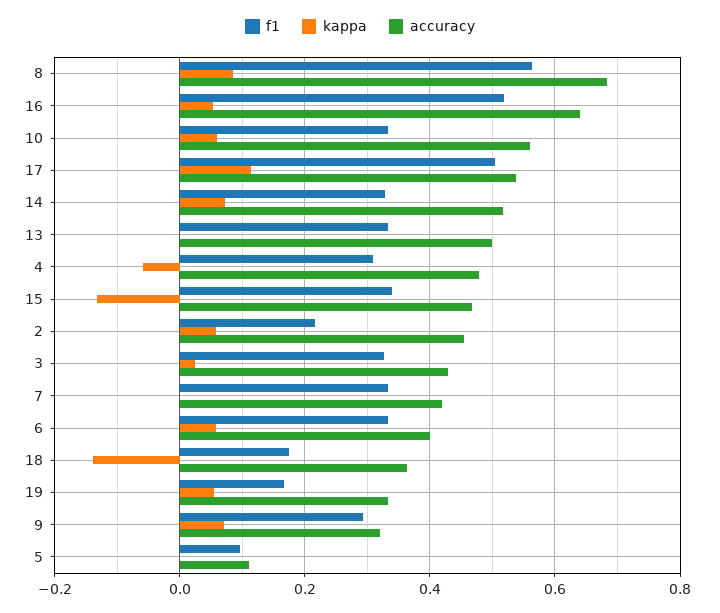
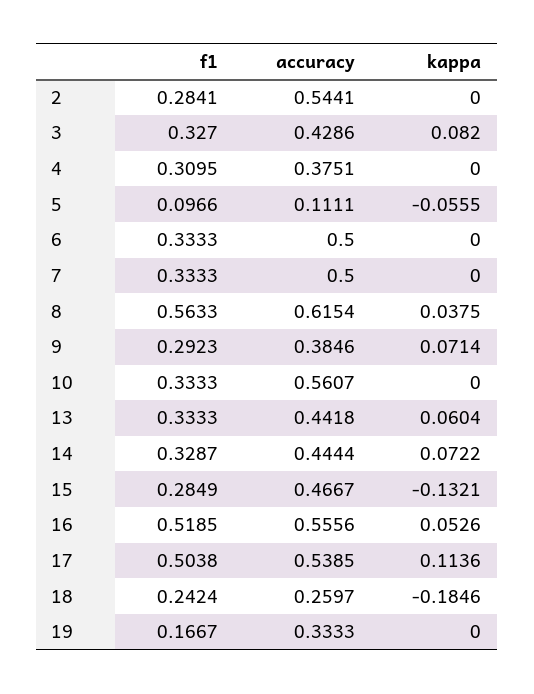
  {
    "f1": {
      "8": 0.5633,
      "16": 0.5185,
      "10": 0.3333,
      "17": 0.5038,
      "14": 0.3287,
      "13": 0.3333,
      "4": 0.3095,
-     "15": 0.34,
+     "15": 0.2849,
-     "2": 0.22,
+     "2": 0.2841,
      "3": 0.327,
      "7": 0.3333,
      "6": 0.3333,
-     "18": 0.18,
+     "18": 0.2424,
      "19": 0.1667,
      "9": 0.2923,
      "5": 0.0966
    },
    "kappa": {
-     "8": 0.08,
+     "8": 0.0375,
      "16": 0.0526,
-     "10": 0.06,
+     "10": 0,
      "17": 0.1136,
      "14": 0.0722,
-     "13": 0,
+     "13": 0.0604,
-     "4": -0.06,
+     "4": 0,
      "15": -0.1321,
-     "2": 0.06,
+     "2": 0,
-     "3": 0.02,
+     "3": 0.082,
      "7": 0,
-     "6": 0.06,
+     "6": 0,
-     "18": -0.14,
+     "18": -0.1846,
-     "19": 0.06,
+     "19": 0,
      "9": 0.0714,
-     "5": 0
+     "5": -0.0555
    },
    "accuracy": {
-     "8": 0.68,
+     "8": 0.6154,
-     "16": 0.64,
+     "16": 0.5556,
      "10": 0.5607,
      "17": 0.5385,
-     "14": 0.52,
+     "14": 0.4444,
-     "13": 0.5,
+     "13": 0.4418,
-     "4": 0.48,
+     "4": 0.3751,
      "15": 0.4667,
-     "2": 0.46,
+     "2": 0.5441,
      "3": 0.4286,
-     "7": 0.42,
+     "7": 0.5,
-     "6": 0.4,
+     "6": 0.5,
-     "18": 0.36,
+     "18": 0.2597,
      "19": 0.3333,
-     "9": 0.32,
+     "9": 0.3846,
      "5": 0.1111
    }
  }

